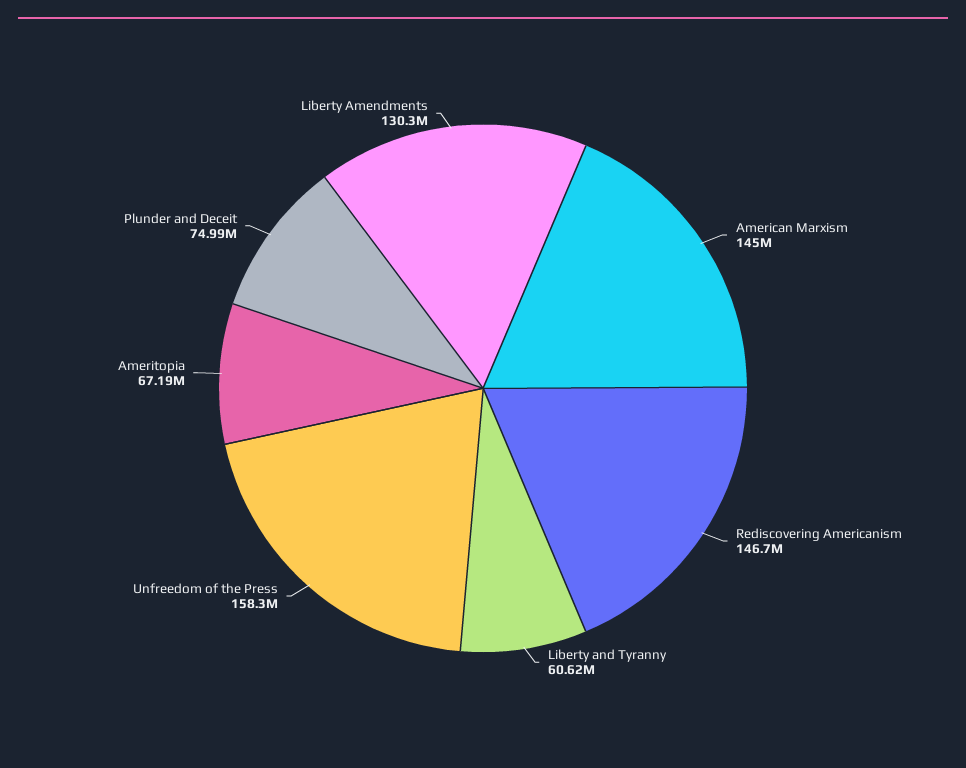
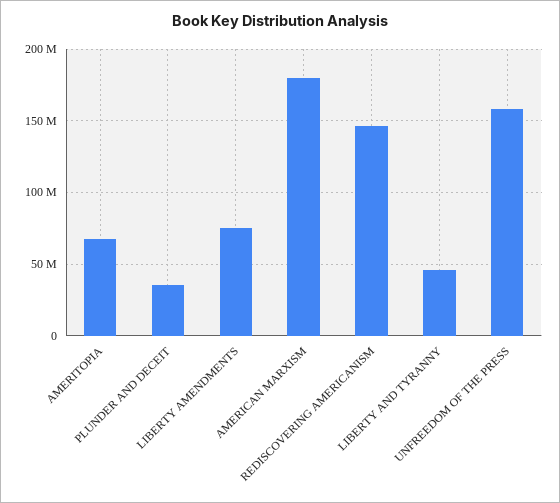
  {
-   "American Marxism": 145000000,
+   "American Marxism": 180000000,
    "Rediscovering Americanism": 146700000,
-   "Liberty and Tyranny": 60620000,
+   "Liberty and Tyranny": 45000000,
    "Unfreedom of the Press": 158300000,
    "Ameritopia": 67190000,
-   "Plunder and Deceit": 74990000,
+   "Plunder and Deceit": 35000000,
-   "Liberty Amendments": 130300000
+   "Liberty Amendments": 75000000
  }

